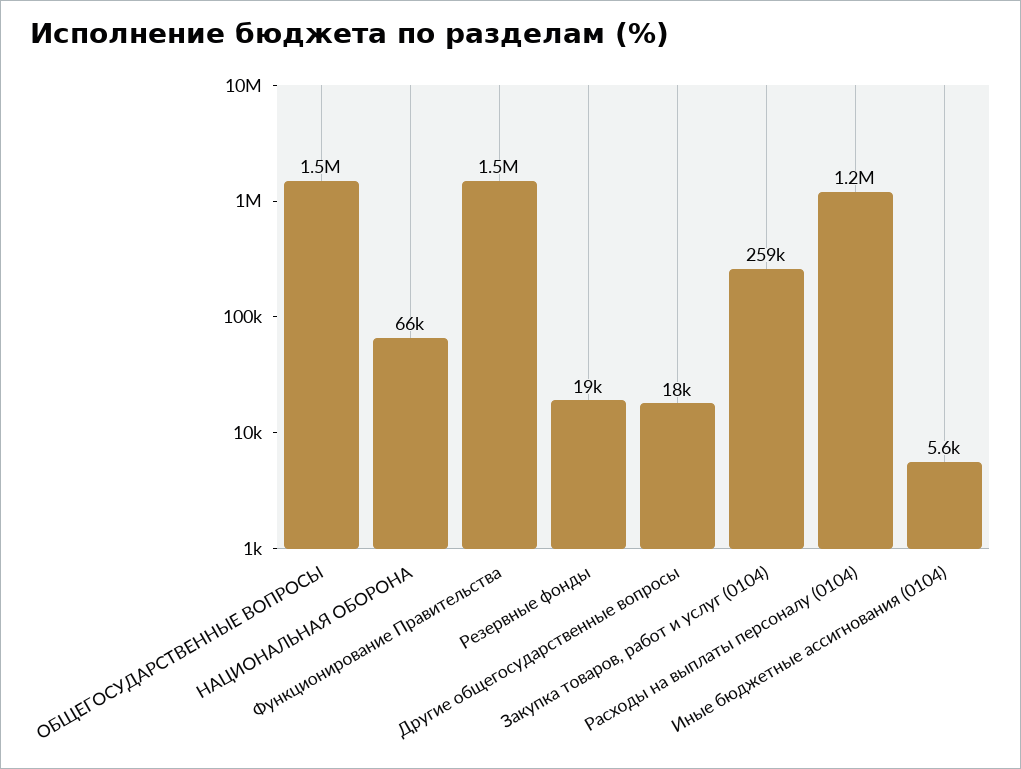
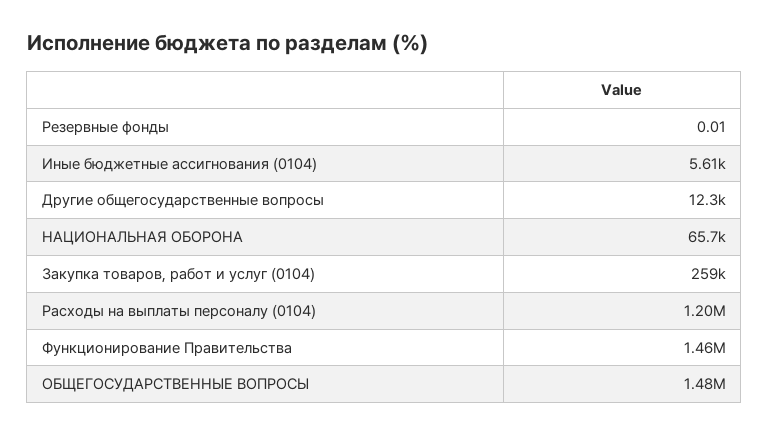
  {
    "ОБЩЕГОСУДАРСТВЕННЫЕ ВОПРОСЫ": 1480000,
    "НАЦИОНАЛЬНАЯ ОБОРОНА": 65700,
    "Функционирование Правительства": 1460000,
-   "Резервные фонды": 19000,
+   "Резервные фонды": 0.01,
-   "Другие общегосударственные вопросы": 18000,
+   "Другие общегосударственные вопросы": 12300,
    "Закупка товаров, работ и услуг (0104)": 259000,
    "Расходы на выплаты персоналу (0104)": 1200000,
    "Иные бюджетные ассигнования (0104)": 5610
  }

